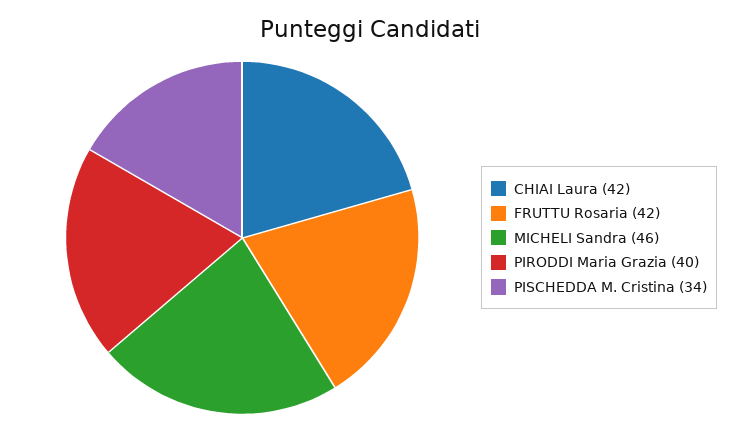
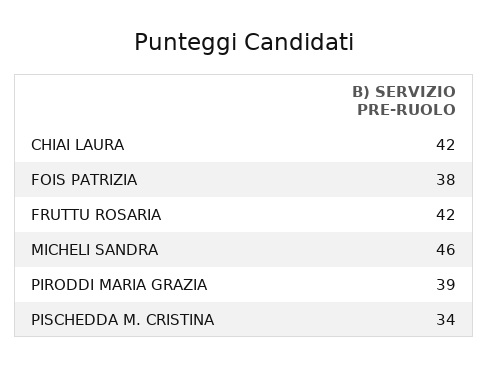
  {
    "CHIAI Laura": 42,
    "FRUTTU Rosaria": 42,
    "MICHELI Sandra": 46,
-   "PIRODDI Maria Grazia": 40,
+   "PIRODDI Maria Grazia": 39,
-   "PISCHEDDA M. Cristina": 34
+   "PISCHEDDA M. Cristina": 34,
+   "FOIS PATRIZIA": 38
  }

